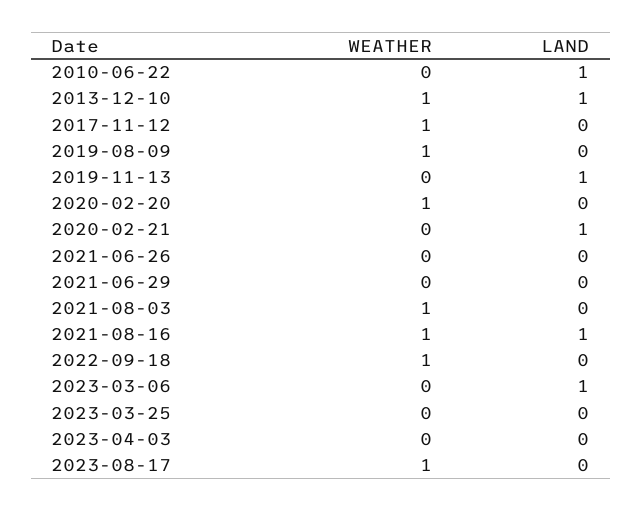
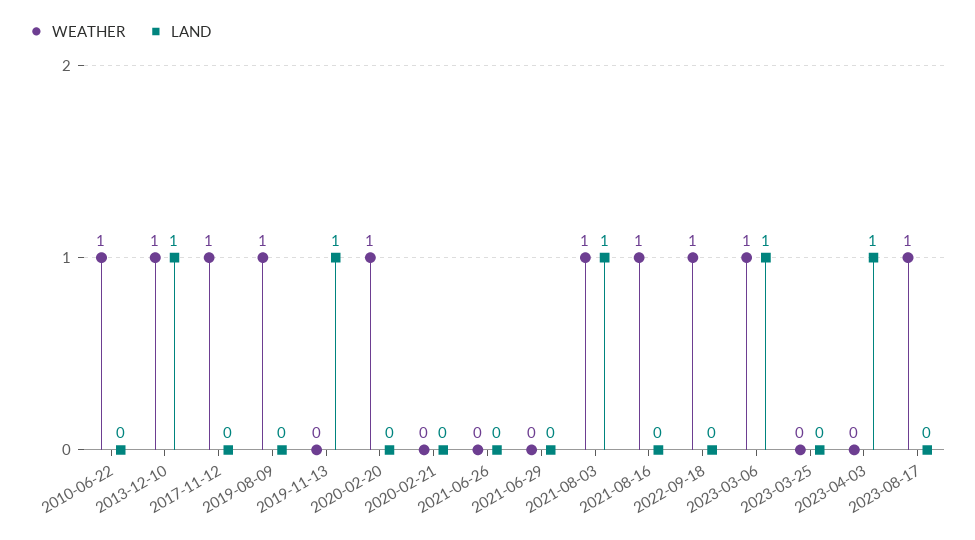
  {
    "WEATHER": {
-     "2010-06-22": 0,
+     "2010-06-22": 1,
      "2013-12-10": 1,
      "2017-11-12": 1,
      "2019-08-09": 1,
      "2019-11-13": 0,
      "2020-02-20": 1,
      "2020-02-21": 0,
      "2021-06-26": 0,
      "2021-06-29": 0,
      "2021-08-03": 1,
      "2021-08-16": 1,
      "2022-09-18": 1,
-     "2023-03-06": 0,
+     "2023-03-06": 1,
      "2023-03-25": 0,
      "2023-04-03": 0,
      "2023-08-17": 1
    },
    "LAND": {
-     "2010-06-22": 1,
+     "2010-06-22": 0,
      "2013-12-10": 1,
      "2017-11-12": 0,
      "2019-08-09": 0,
      "2019-11-13": 1,
      "2020-02-20": 0,
-     "2020-02-21": 1,
+     "2020-02-21": 0,
      "2021-06-26": 0,
      "2021-06-29": 0,
-     "2021-08-03": 0,
+     "2021-08-03": 1,
-     "2021-08-16": 1,
+     "2021-08-16": 0,
      "2022-09-18": 0,
      "2023-03-06": 1,
      "2023-03-25": 0,
-     "2023-04-03": 0,
+     "2023-04-03": 1,
      "2023-08-17": 0
    }
  }

